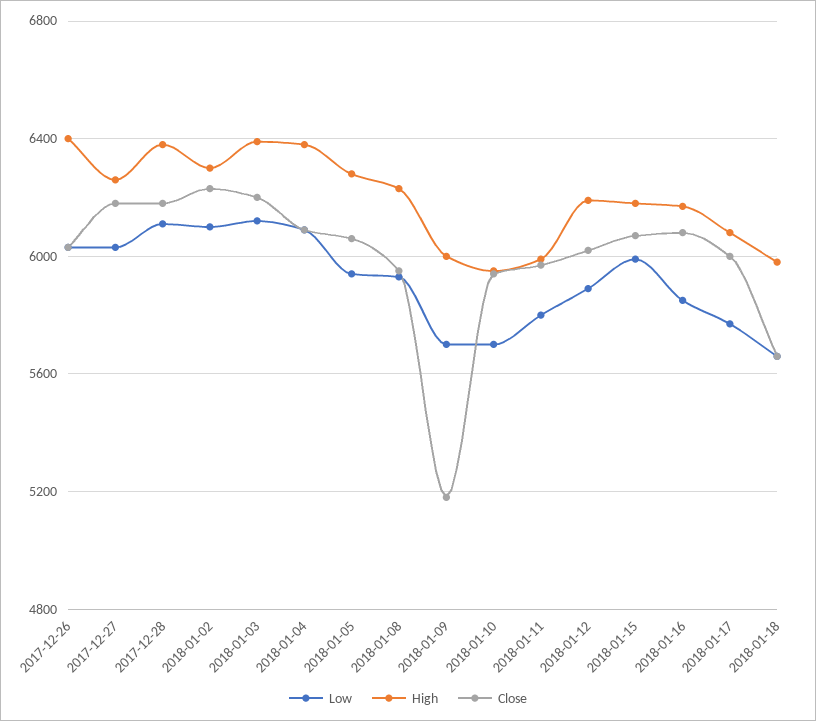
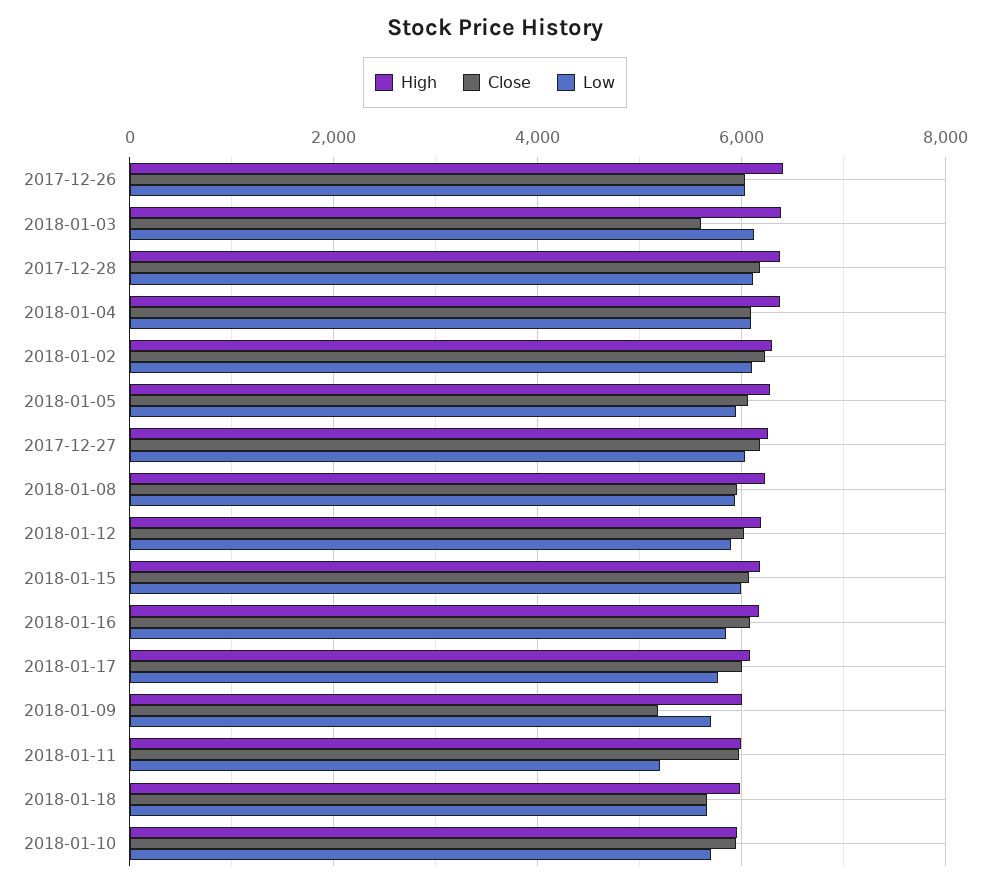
  {
    "Low": {
      "2017-12-26": 6050,
      "2017-12-27": 6050,
      "2017-12-28": 6100,
      "2018-01-02": 6100,
      "2018-01-03": 6100,
      "2018-01-04": 6100,
      "2018-01-05": 5950,
      "2018-01-08": 5950,
      "2018-01-09": 5700,
      "2018-01-10": 5700,
-     "2018-01-11": 5800,
+     "2018-01-11": 5200,
      "2018-01-12": 5900,
      "2018-01-15": 6000,
      "2018-01-16": 5850,
      "2018-01-17": 5750,
      "2018-01-18": 5650
    },
    "High": {
      "2017-12-26": 6400,
      "2017-12-27": 6250,
      "2017-12-28": 6400,
      "2018-01-02": 6300,
      "2018-01-03": 6400,
      "2018-01-04": 6400,
      "2018-01-05": 6300,
      "2018-01-08": 6250,
      "2018-01-09": 6000,
      "2018-01-10": 5950,
      "2018-01-11": 6000,
      "2018-01-12": 6200,
      "2018-01-15": 6200,
      "2018-01-16": 6150,
      "2018-01-17": 6100,
      "2018-01-18": 6000
    },
    "Close": {
      "2017-12-26": 6050,
      "2017-12-27": 6200,
      "2017-12-28": 6200,
      "2018-01-02": 6250,
-     "2018-01-03": 6200,
+     "2018-01-03": 5600,
      "2018-01-04": 6100,
      "2018-01-05": 6050,
      "2018-01-08": 5950,
      "2018-01-09": 5200,
      "2018-01-10": 5950,
      "2018-01-11": 5950,
      "2018-01-12": 6000,
      "2018-01-15": 6050,
      "2018-01-16": 6100,
      "2018-01-17": 6000,
      "2018-01-18": 5650
    }
  }

